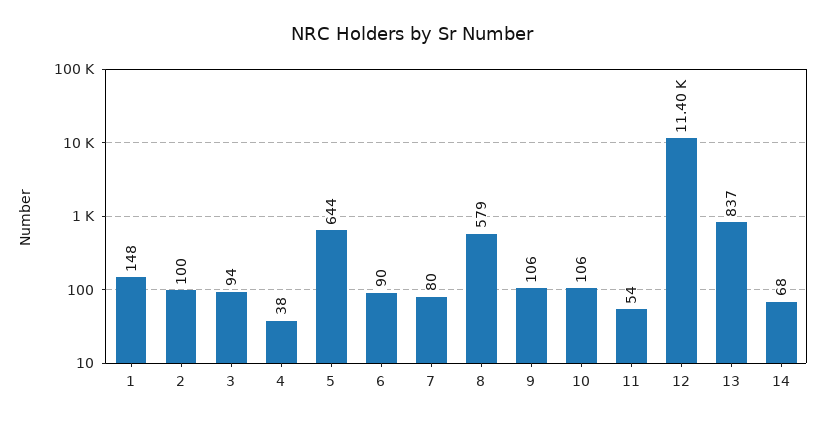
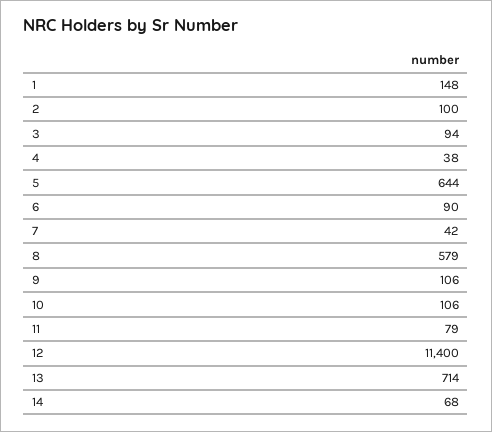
  {
    "1": 148,
    "2": 100,
    "3": 94,
    "4": 38,
    "5": 644,
    "6": 90,
-   "7": 80,
+   "7": 42,
    "8": 579,
    "9": 106,
    "10": 106,
-   "11": 54,
+   "11": 79,
    "12": 11400,
-   "13": 837,
+   "13": 714,
    "14": 68
  }

